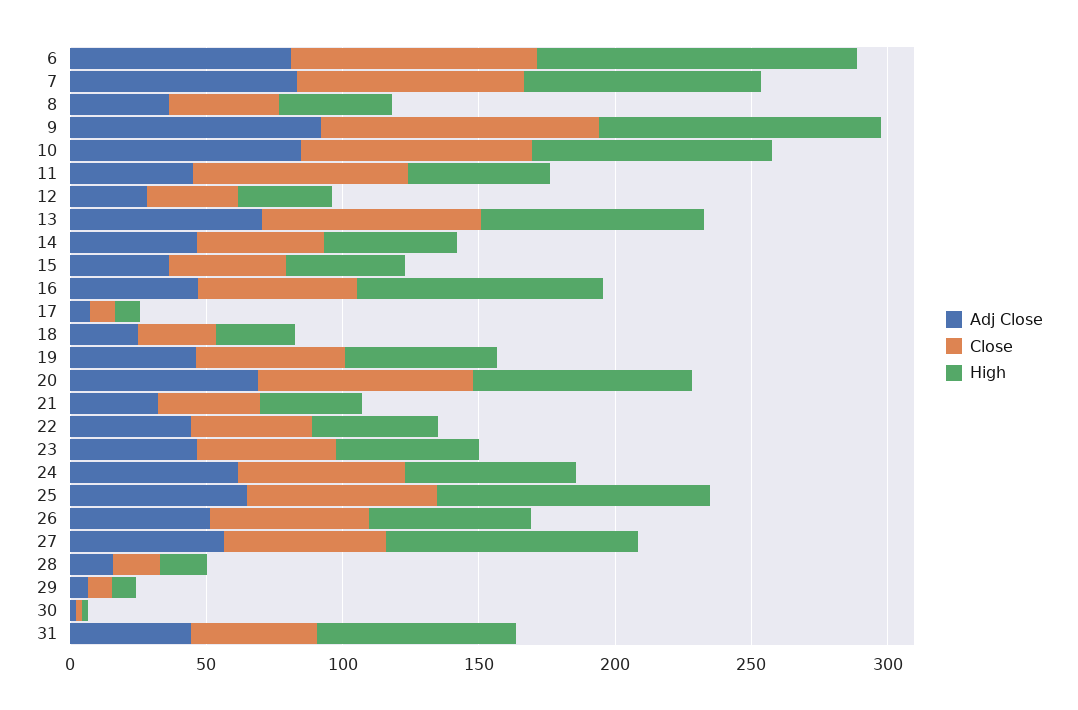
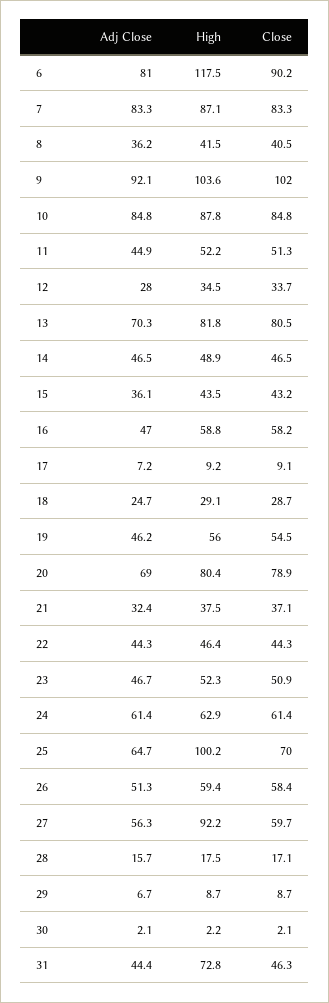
  {
    "Adj Close": {
      "6": 81,
      "7": 83.3,
      "8": 36.2,
      "9": 92.1,
      "10": 84.8,
      "11": 44.9,
      "12": 28,
      "13": 70.3,
      "14": 46.5,
      "15": 36.1,
      "16": 47,
      "17": 7.2,
      "18": 24.7,
      "19": 46.2,
      "20": 69,
      "21": 32.4,
      "22": 44.3,
      "23": 46.7,
      "24": 61.4,
      "25": 64.7,
      "26": 51.3,
      "27": 56.3,
      "28": 15.7,
      "29": 6.7,
      "30": 2.1,
      "31": 44.4
    },
    "Close": {
      "6": 90.2,
      "7": 83.3,
      "8": 40.5,
      "9": 102,
      "10": 84.8,
-     "11": 80,
+     "11": 51.3,
      "12": 33.7,
      "13": 80.5,
      "14": 46.5,
      "15": 43.2,
      "16": 58.2,
      "17": 9.1,
      "18": 28.7,
      "19": 54.5,
      "20": 78.9,
      "21": 37.1,
      "22": 44.3,
      "23": 50.9,
      "24": 61.4,
      "25": 70,
      "26": 58.4,
      "27": 59.7,
      "28": 17.1,
      "29": 8.7,
      "30": 2.1,
      "31": 46.3
    },
    "High": {
      "6": 117.5,
      "7": 87.1,
      "8": 41.5,
      "9": 103.6,
      "10": 87.8,
      "11": 52.2,
      "12": 34.5,
      "13": 81.8,
      "14": 48.9,
      "15": 43.5,
-     "16": 90,
+     "16": 58.8,
      "17": 9.2,
      "18": 29.1,
      "19": 56,
      "20": 80.4,
      "21": 37.5,
      "22": 46.4,
      "23": 52.3,
      "24": 62.9,
      "25": 100.2,
      "26": 59.4,
      "27": 92.2,
      "28": 17.5,
      "29": 8.7,
      "30": 2.2,
      "31": 72.8
    }
  }

